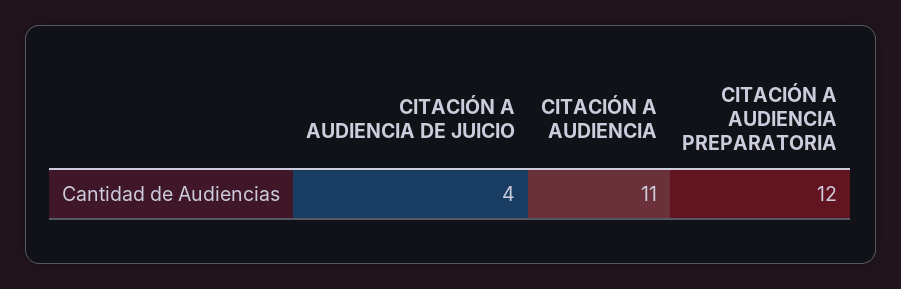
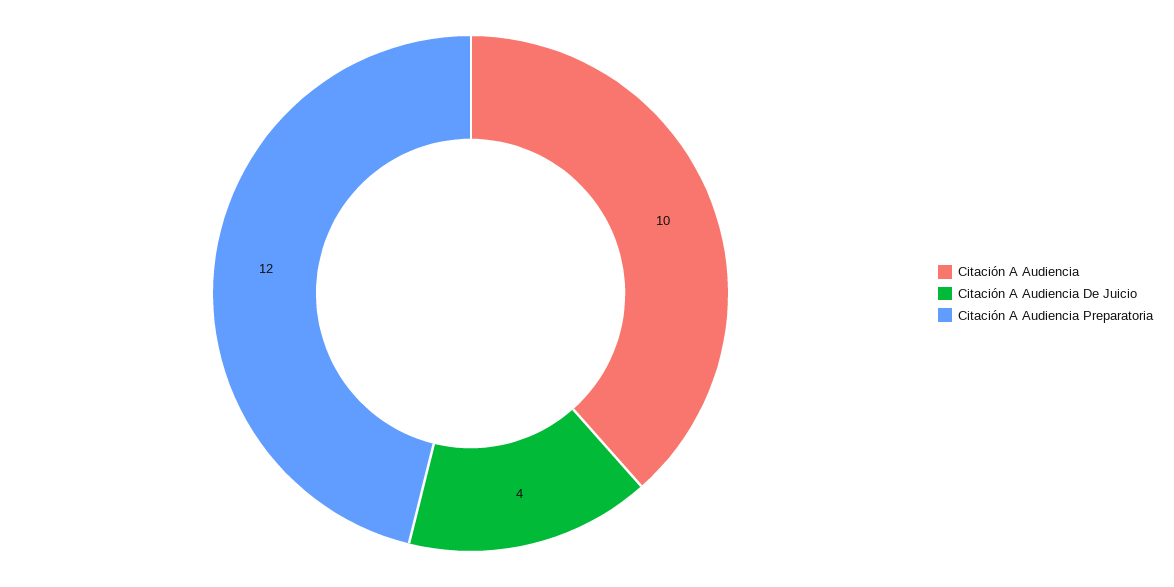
  {
    "CITACIÓN A AUDIENCIA DE JUICIO": 4,
-   "CITACIÓN A AUDIENCIA": 11,
+   "CITACIÓN A AUDIENCIA": 10,
    "CITACIÓN A AUDIENCIA PREPARATORIA": 12
  }

